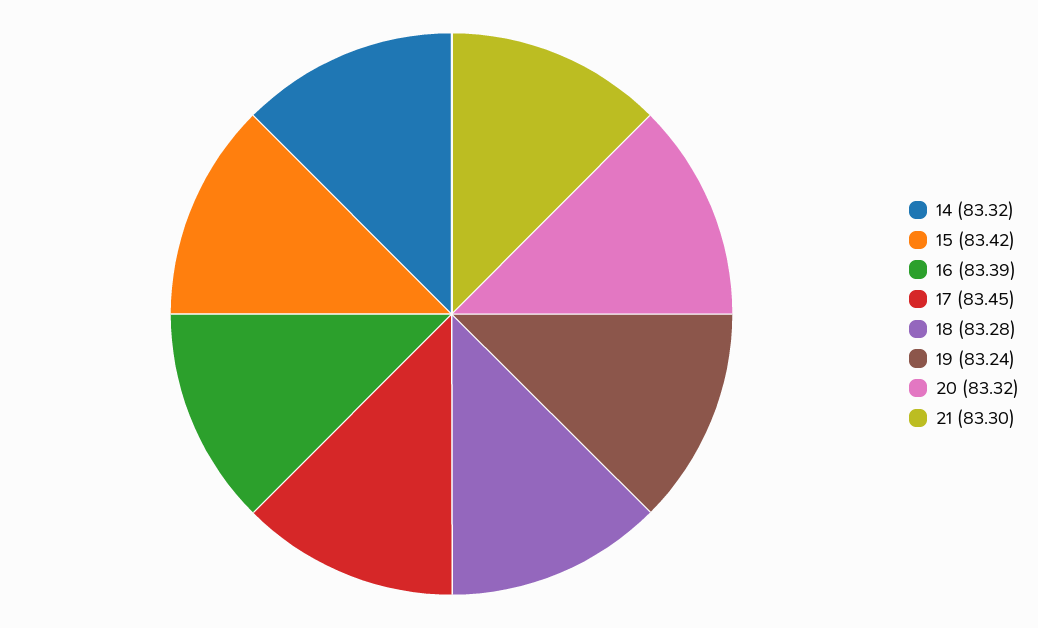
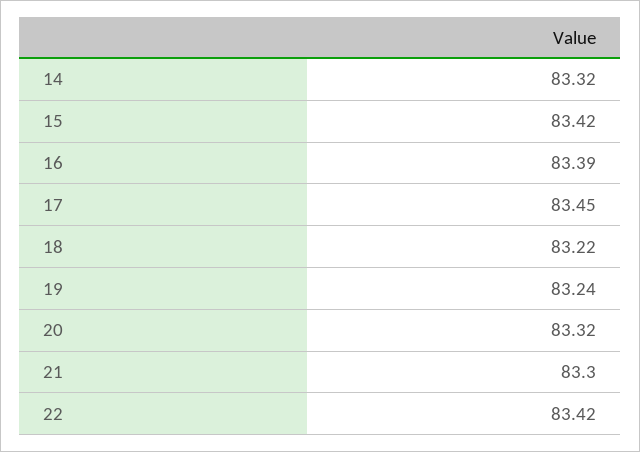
  {
    "14": 83.32,
    "15": 83.42,
    "16": 83.39,
    "17": 83.45,
-   "18": 83.28,
+   "18": 83.22,
    "19": 83.24,
    "20": 83.32,
-   "21": 83.3
+   "21": 83.3,
+   "22": 83.42
  }

